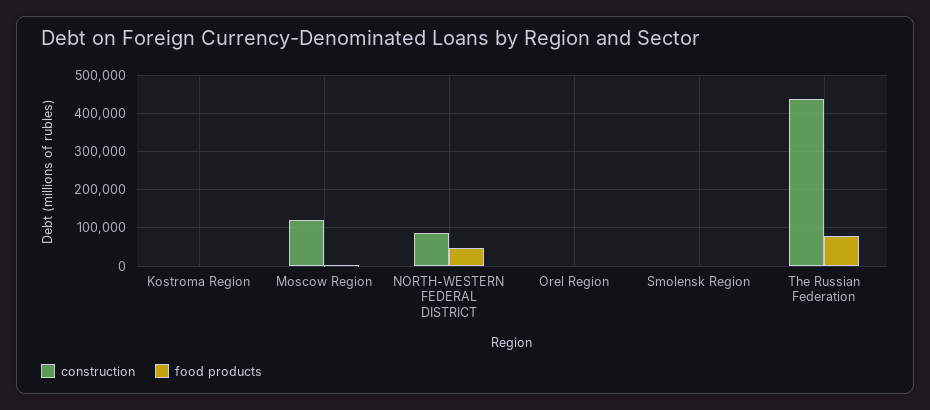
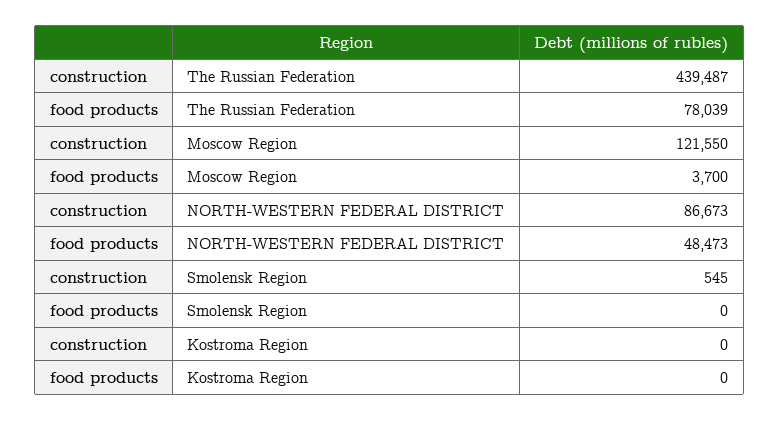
  {
    "construction": {
      "Kostroma Region": 0,
      "Moscow Region": 121550,
      "NORTH-WESTERN FEDERAL DISTRICT": 86673,
-     "Orel Region": 0,
      "Smolensk Region": 545,
      "The Russian Federation": 439487
    },
    "food products": {
      "Kostroma Region": 0,
      "Moscow Region": 3700,
      "NORTH-WESTERN FEDERAL DISTRICT": 48473,
-     "Orel Region": 0,
      "Smolensk Region": 0,
      "The Russian Federation": 78039
    }
  }

